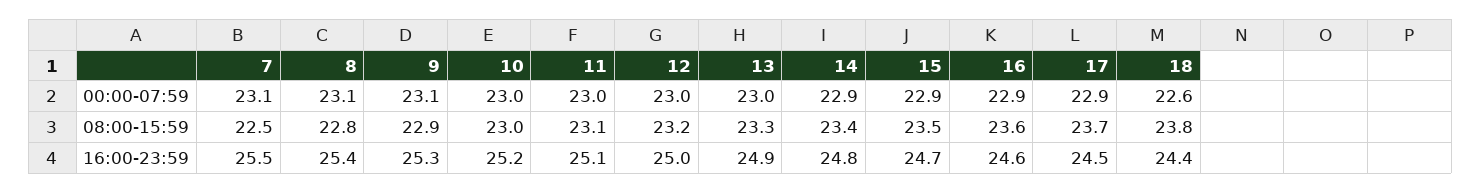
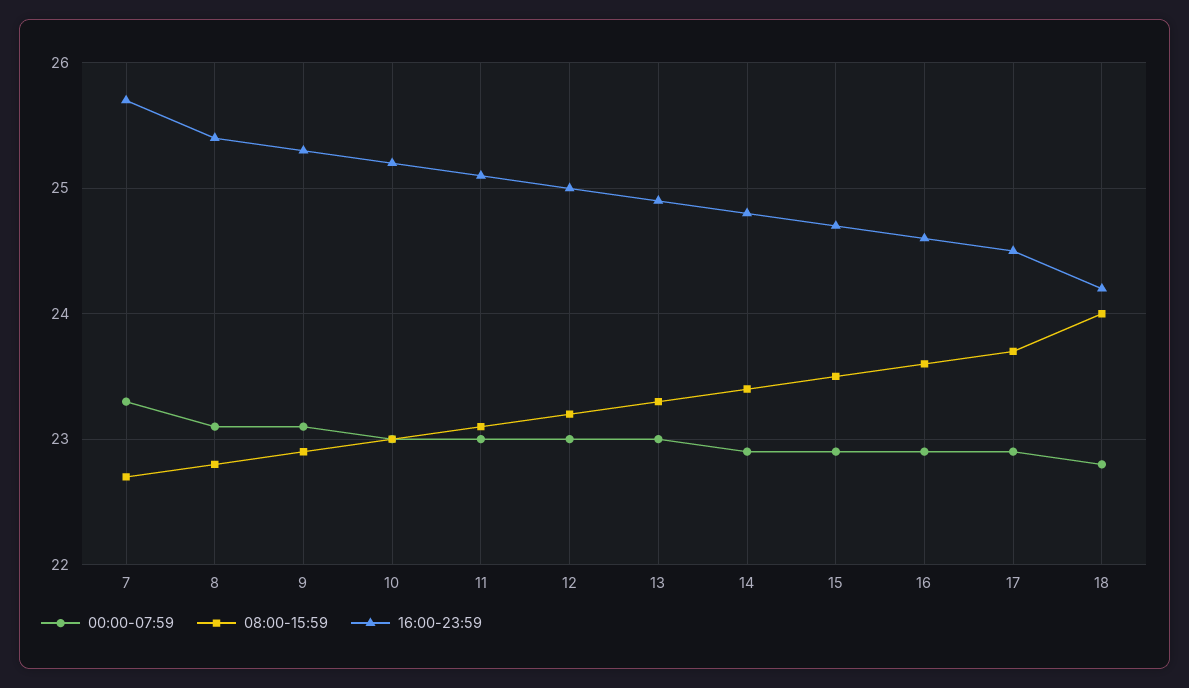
  {
    "00:00-07:59": {
-     "7": 23.1,
+     "7": 23.3,
      "8": 23.1,
      "9": 23.1,
      "10": 23,
      "11": 23,
      "12": 23,
      "13": 23,
      "14": 22.9,
      "15": 22.9,
      "16": 22.9,
      "17": 22.9,
-     "18": 22.6
+     "18": 22.8
    },
    "08:00-15:59": {
-     "7": 22.5,
+     "7": 22.7,
      "8": 22.8,
      "9": 22.9,
      "10": 23,
      "11": 23.1,
      "12": 23.2,
      "13": 23.3,
      "14": 23.4,
      "15": 23.5,
      "16": 23.6,
      "17": 23.7,
-     "18": 23.8
+     "18": 24
    },
    "16:00-23:59": {
-     "7": 25.5,
+     "7": 25.7,
      "8": 25.4,
      "9": 25.3,
      "10": 25.2,
      "11": 25.1,
      "12": 25,
      "13": 24.9,
      "14": 24.8,
      "15": 24.7,
      "16": 24.6,
      "17": 24.5,
-     "18": 24.4
+     "18": 24.2
    }
  }

